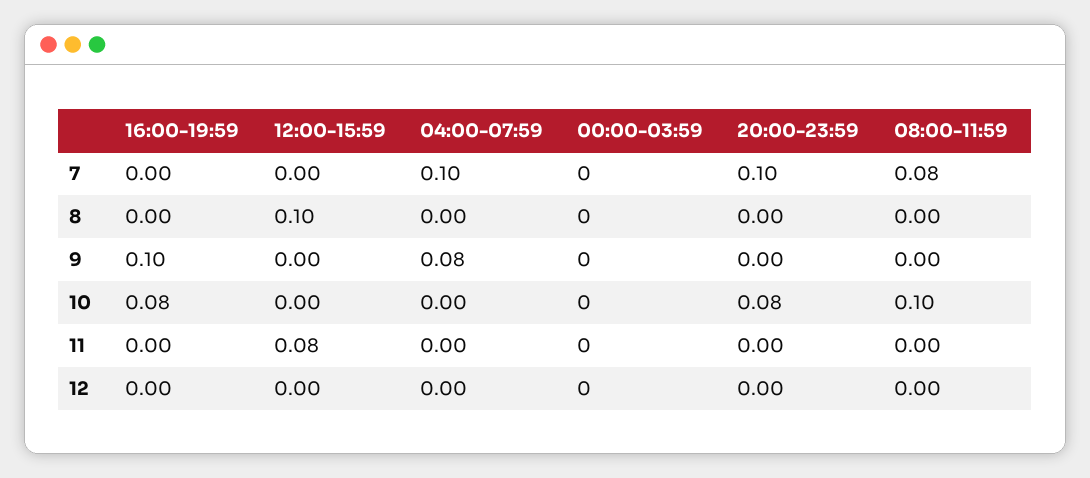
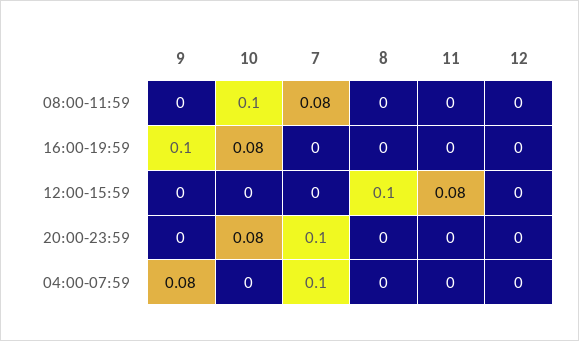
  {
    "16:00-19:59": {
      "7": 0,
      "8": 0,
      "9": 0.1,
      "10": 0.08,
      "11": 0,
      "12": 0
    },
    "12:00-15:59": {
      "7": 0,
      "8": 0.1,
      "9": 0,
      "10": 0,
      "11": 0.08,
      "12": 0
    },
    "04:00-07:59": {
      "7": 0.1,
      "8": 0,
      "9": 0.08,
      "10": 0,
      "11": 0,
      "12": 0
    },
-   "00:00-03:59": {
-     "7": 0,
-     "8": 0,
-     "9": 0,
-     "10": 0,
-     "11": 0,
-     "12": 0
-   },
    "20:00-23:59": {
      "7": 0.1,
      "8": 0,
      "9": 0,
      "10": 0.08,
      "11": 0,
      "12": 0
    },
    "08:00-11:59": {
      "7": 0.08,
      "8": 0,
      "9": 0,
      "10": 0.1,
      "11": 0,
      "12": 0
    }
  }

